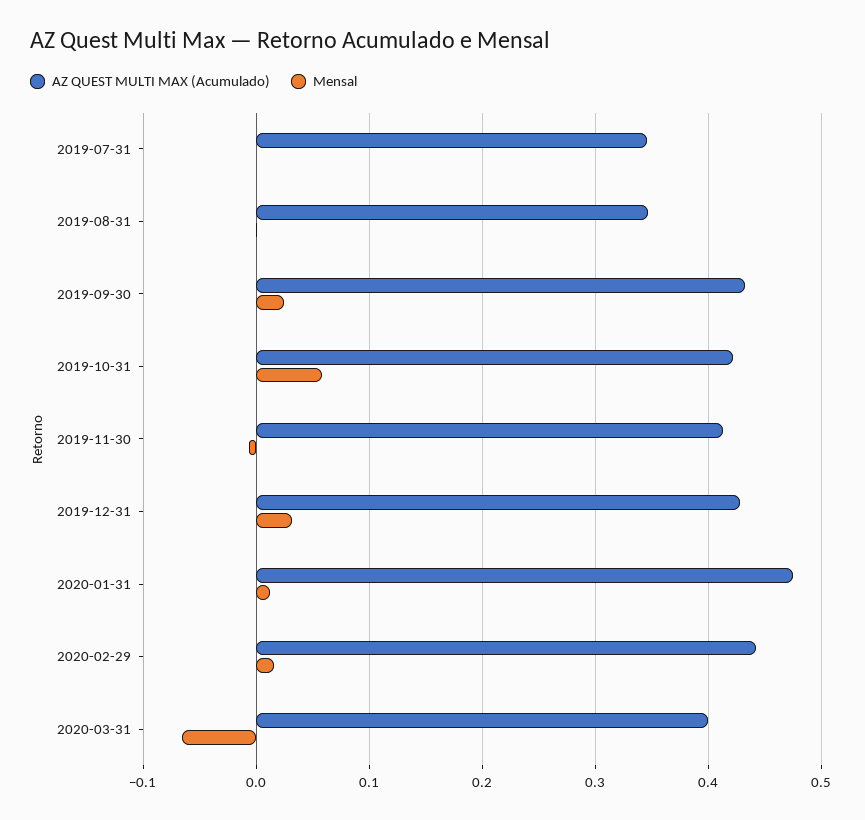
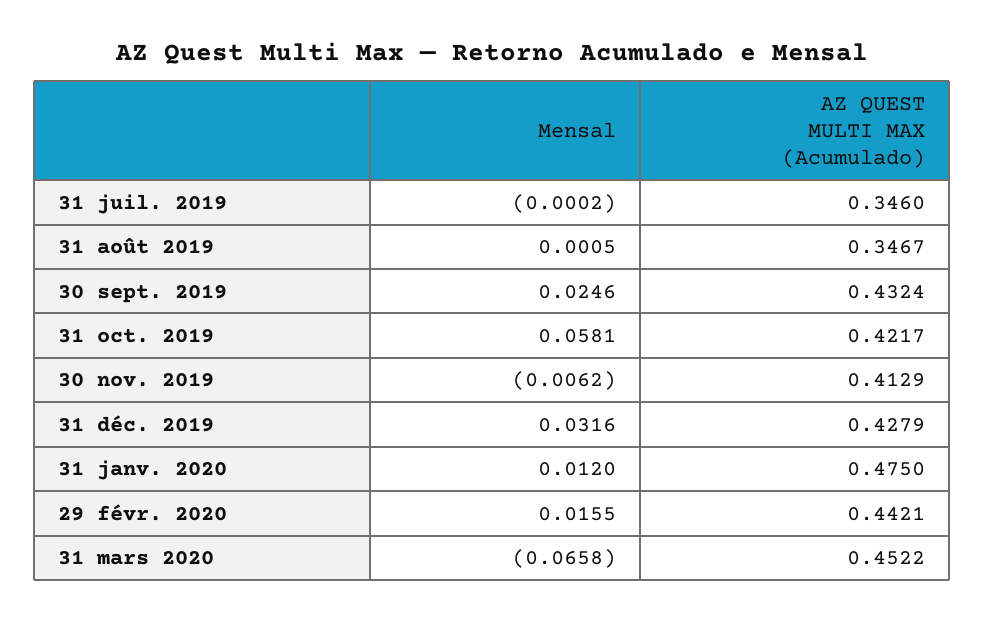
  {
    "AZ QUEST MULTI MAX (Acumulado)": {
      "2019-07-31": 0.346,
      "2019-08-31": 0.3467,
      "2019-09-30": 0.4324,
      "2019-10-31": 0.4217,
      "2019-11-30": 0.4129,
      "2019-12-31": 0.4279,
      "2020-01-31": 0.475,
      "2020-02-29": 0.4421,
-     "2020-03-31": 0.4
+     "2020-03-31": 0.4522
    },
    "Mensal": {
      "2019-07-31": -0.0002,
      "2019-08-31": 0.0005,
      "2019-09-30": 0.0246,
      "2019-10-31": 0.0581,
      "2019-11-30": -0.0062,
      "2019-12-31": 0.0316,
      "2020-01-31": 0.012,
      "2020-02-29": 0.0155,
      "2020-03-31": -0.0658
    }
  }

